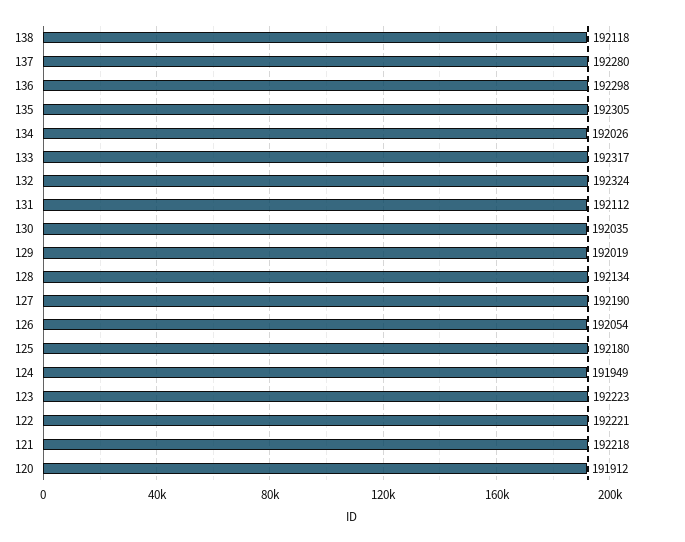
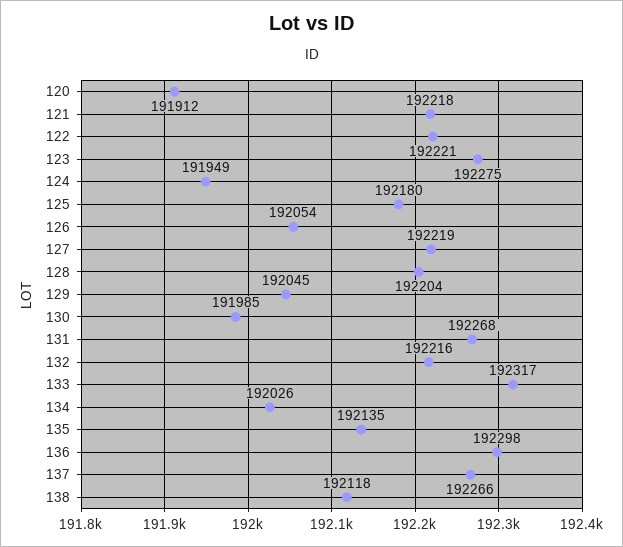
  {
    "138": 192118,
-   "137": 192280,
+   "137": 192266,
    "136": 192298,
-   "135": 192305,
+   "135": 192135,
    "134": 192026,
    "133": 192317,
-   "132": 192324,
+   "132": 192216,
-   "131": 192112,
+   "131": 192268,
-   "130": 192035,
+   "130": 191985,
-   "129": 192019,
+   "129": 192045,
-   "128": 192134,
+   "128": 192204,
-   "127": 192190,
+   "127": 192219,
    "126": 192054,
    "125": 192180,
    "124": 191949,
-   "123": 192223,
+   "123": 192275,
    "122": 192221,
    "121": 192218,
    "120": 191912
  }

